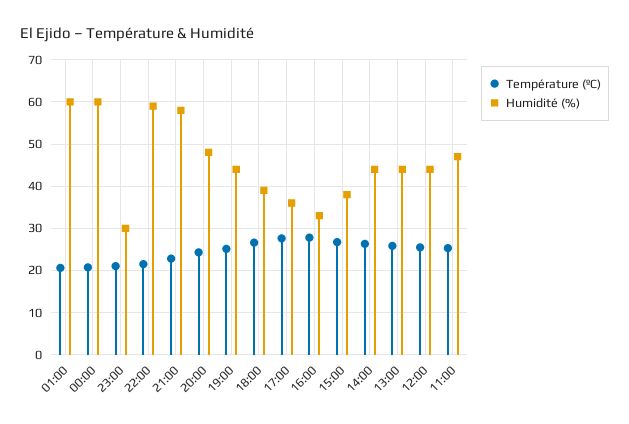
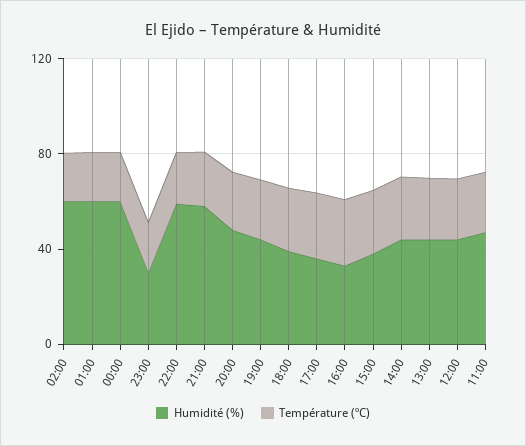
  {
    "Température (ºC)": {
      "01:00": 20,
      "00:00": 20,
      "23:00": 22,
      "22:00": 22,
      "21:00": 22,
      "20:00": 24,
      "19:00": 26,
      "18:00": 26,
      "17:00": 28,
      "16:00": 28,
      "15:00": 26,
      "14:00": 26,
      "13:00": 26,
      "12:00": 26,
-     "11:00": 26
+     "11:00": 26,
+     "02:00": 20
    },
    "Humidité (%)": {
      "01:00": 60,
      "00:00": 60,
      "23:00": 30,
      "22:00": 60,
      "21:00": 58,
      "20:00": 48,
      "19:00": 44,
      "18:00": 40,
      "17:00": 36,
      "16:00": 34,
      "15:00": 38,
      "14:00": 44,
      "13:00": 44,
      "12:00": 44,
-     "11:00": 48
+     "11:00": 48,
+     "02:00": 60
    }
  }

